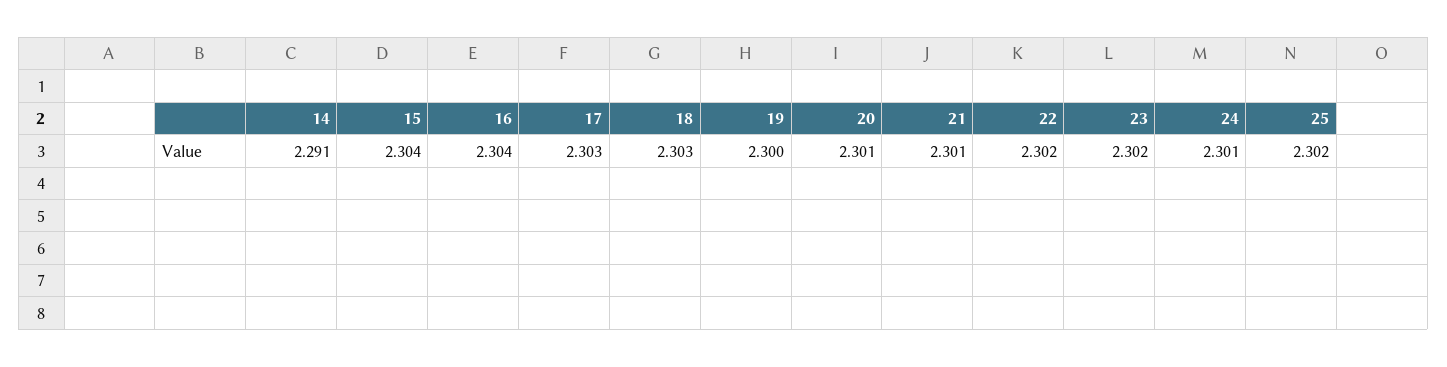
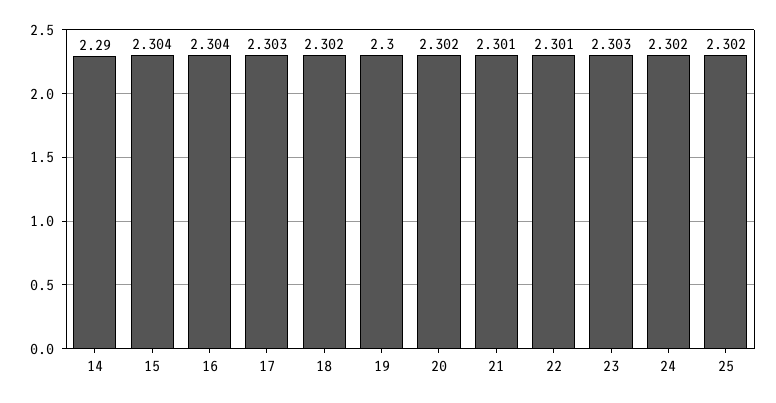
  {
-   "14": 2.291,
+   "14": 2.29,
    "15": 2.304,
    "16": 2.304,
    "17": 2.303,
-   "18": 2.303,
+   "18": 2.302,
    "19": 2.3,
-   "20": 2.301,
+   "20": 2.302,
    "21": 2.301,
-   "22": 2.302,
+   "22": 2.301,
-   "23": 2.302,
+   "23": 2.303,
-   "24": 2.301,
+   "24": 2.302,
    "25": 2.302
  }

